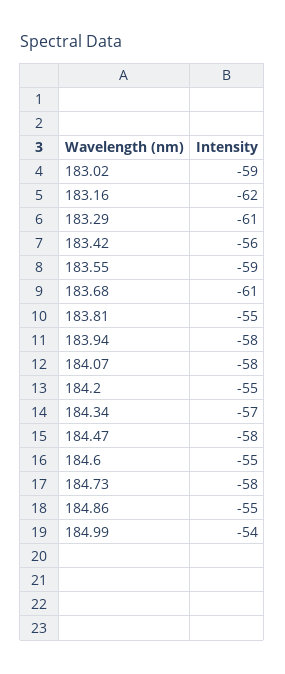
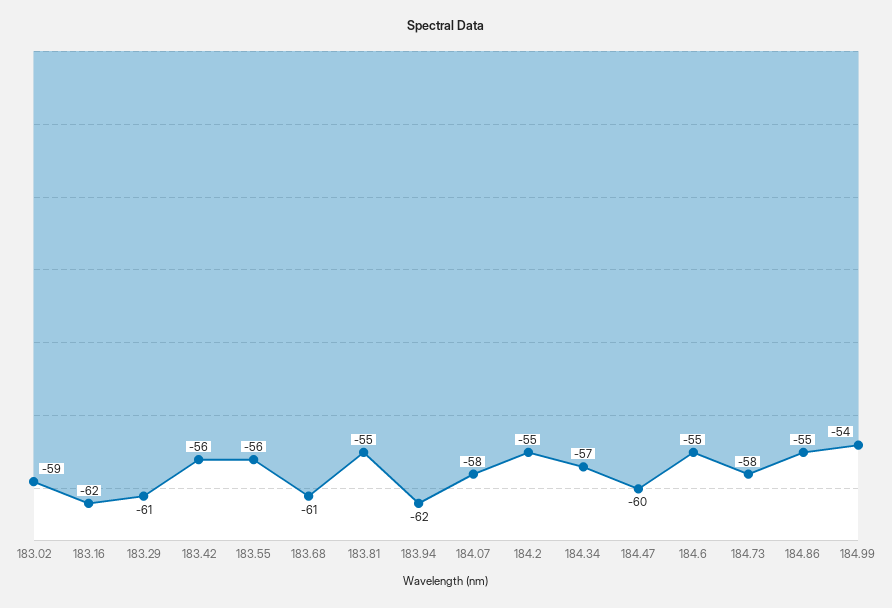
  {
    "183.02": -59,
    "183.16": -62,
    "183.29": -61,
    "183.42": -56,
-   "183.55": -59,
+   "183.55": -56,
    "183.68": -61,
    "183.81": -55,
-   "183.94": -58,
+   "183.94": -62,
    "184.07": -58,
    "184.2": -55,
    "184.34": -57,
-   "184.47": -58,
+   "184.47": -60,
    "184.6": -55,
    "184.73": -58,
    "184.86": -55,
    "184.99": -54
  }

